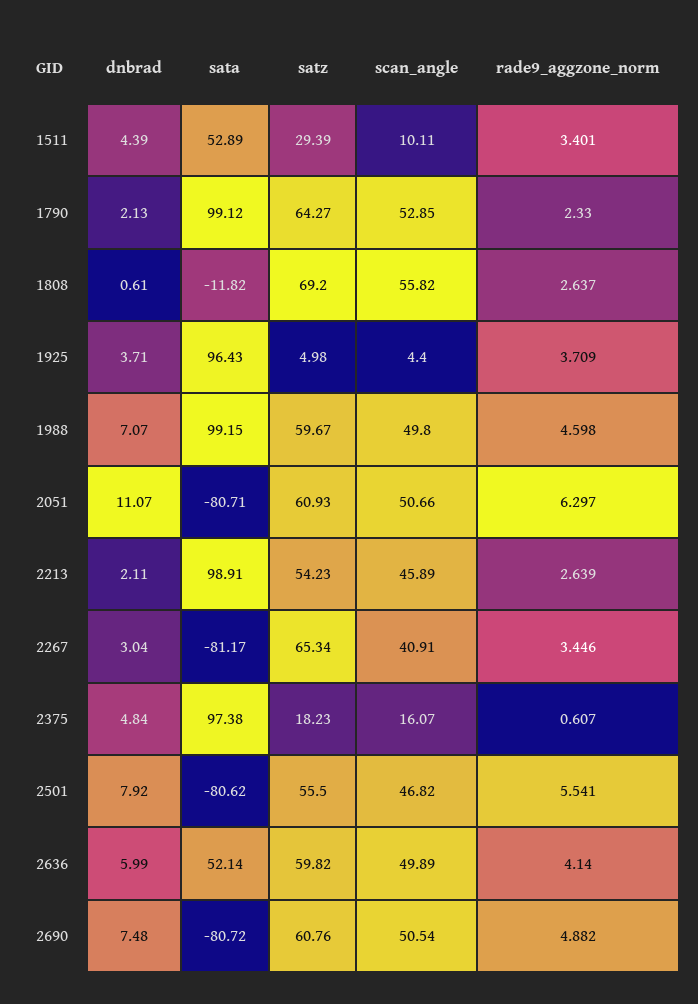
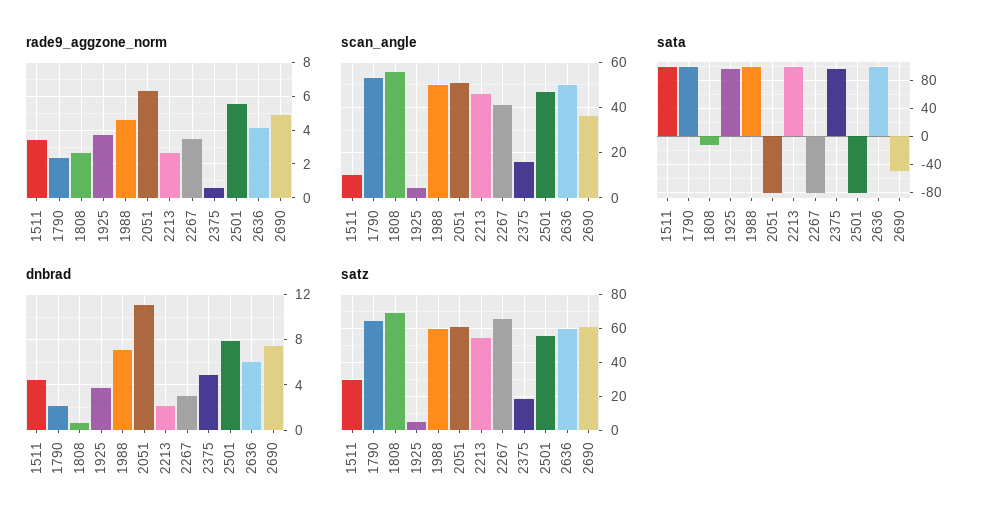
  {
    "dnbrad": {
      "1511": 4.39,
      "1790": 2.13,
      "1808": 0.61,
      "1925": 3.71,
      "1988": 7.07,
      "2051": 11.07,
      "2213": 2.11,
      "2267": 3.04,
      "2375": 4.84,
      "2501": 7.92,
      "2636": 5.99,
      "2690": 7.48
    },
    "sata": {
-     "1511": 52.89,
+     "1511": 100,
      "1790": 99.12,
      "1808": -11.82,
      "1925": 96.43,
      "1988": 99.15,
      "2051": -80.71,
      "2213": 98.91,
      "2267": -81.17,
      "2375": 97.38,
      "2501": -80.62,
-     "2636": 52.14,
+     "2636": 100,
-     "2690": -80.72
+     "2690": -50
    },
    "satz": {
      "1511": 29.39,
      "1790": 64.27,
      "1808": 69.2,
      "1925": 4.98,
      "1988": 59.67,
      "2051": 60.93,
      "2213": 54.23,
      "2267": 65.34,
      "2375": 18.23,
      "2501": 55.5,
      "2636": 59.82,
      "2690": 60.76
    },
    "scan_angle": {
      "1511": 10.11,
      "1790": 52.85,
      "1808": 55.82,
      "1925": 4.4,
      "1988": 49.8,
      "2051": 50.66,
      "2213": 45.89,
      "2267": 40.91,
      "2375": 16.07,
      "2501": 46.82,
      "2636": 49.89,
-     "2690": 50.54
+     "2690": 35
    },
    "rade9_aggzone_norm": {
      "1511": 3.401,
      "1790": 2.33,
      "1808": 2.637,
      "1925": 3.709,
      "1988": 4.598,
      "2051": 6.297,
      "2213": 2.639,
      "2267": 3.446,
      "2375": 0.607,
      "2501": 5.541,
      "2636": 4.14,
      "2690": 4.882
    }
  }

